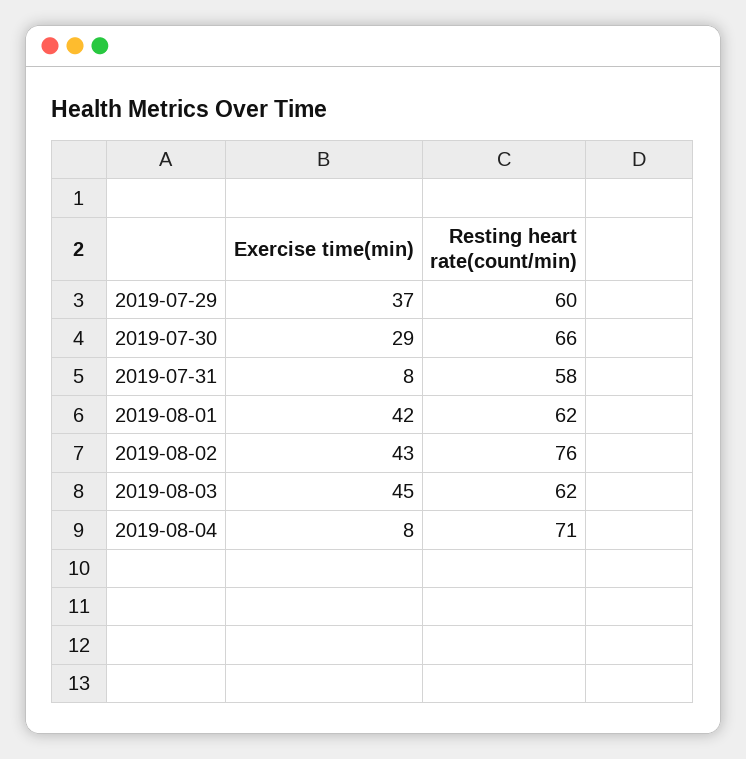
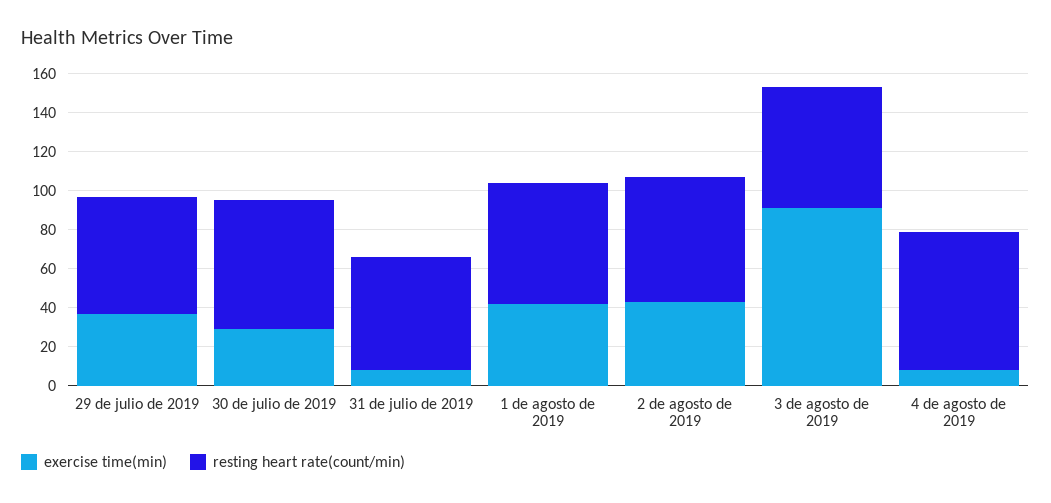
  {
    "Exercise time(min)": {
      "2019-07-29": 37,
      "2019-07-30": 29,
      "2019-07-31": 8,
      "2019-08-01": 42,
      "2019-08-02": 43,
-     "2019-08-03": 45,
+     "2019-08-03": 90,
      "2019-08-04": 8
    },
    "Resting heart rate(count/min)": {
      "2019-07-29": 60,
      "2019-07-30": 66,
      "2019-07-31": 58,
      "2019-08-01": 62,
-     "2019-08-02": 76,
+     "2019-08-02": 65,
      "2019-08-03": 62,
      "2019-08-04": 71
    }
  }

